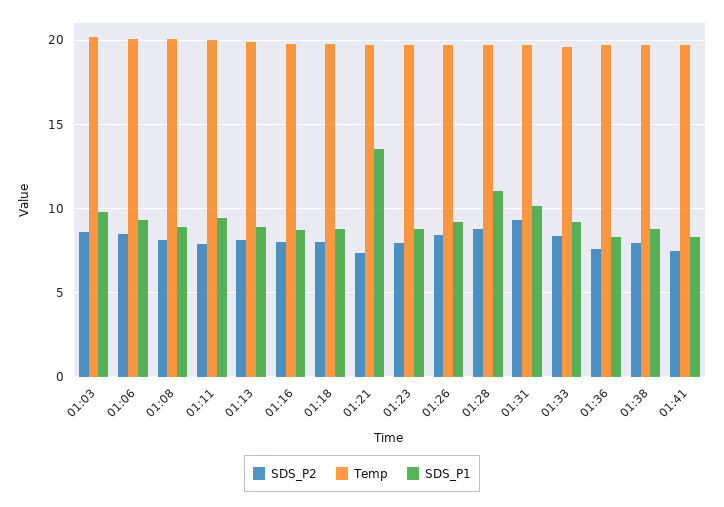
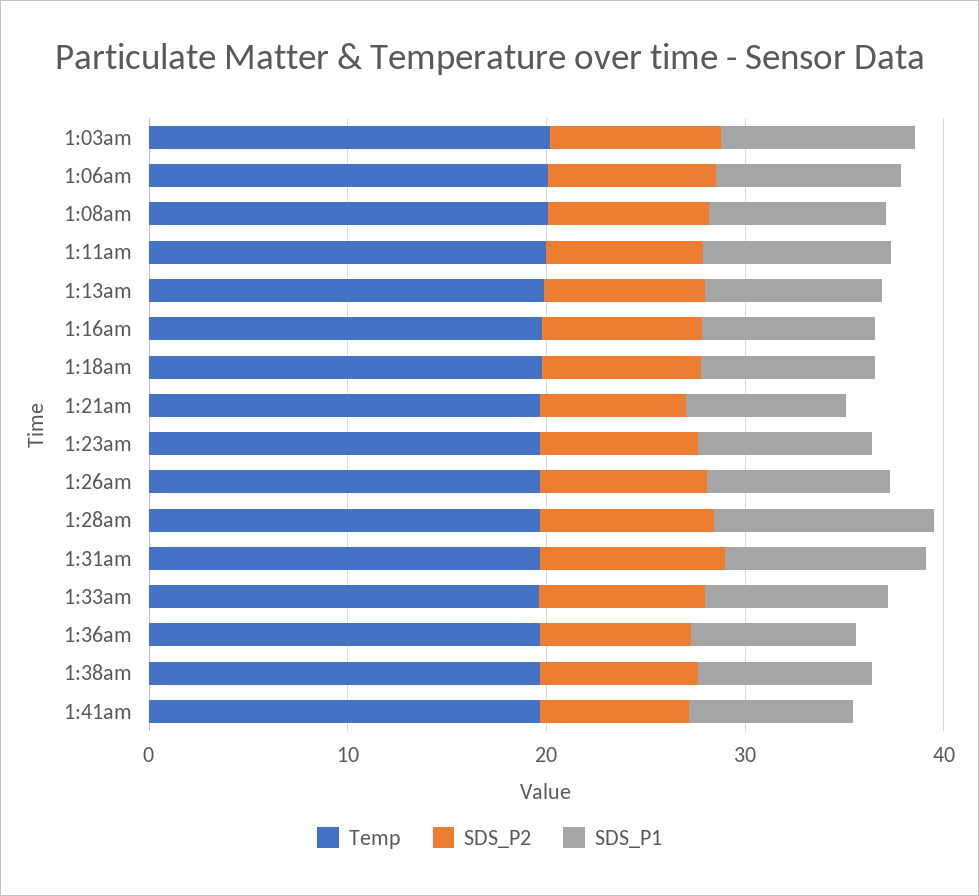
  {
    "SDS_P2": {
      "01:03": 8.5,
      "01:06": 8.5,
      "01:08": 8,
      "01:11": 8,
      "01:13": 8,
      "01:16": 8,
      "01:18": 8,
      "01:21": 7.5,
      "01:23": 8,
      "01:26": 8.5,
      "01:28": 9,
      "01:31": 9.5,
      "01:33": 8.5,
      "01:36": 7.5,
      "01:38": 8,
      "01:41": 7.5
    },
    "Temp": {
      "01:03": 20,
      "01:06": 20,
      "01:08": 20,
      "01:11": 20,
      "01:13": 20,
      "01:16": 20,
      "01:18": 20,
      "01:21": 19.5,
      "01:23": 19.5,
      "01:26": 19.5,
      "01:28": 19.5,
      "01:31": 19.5,
      "01:33": 19.5,
      "01:36": 19.5,
      "01:38": 19.5,
      "01:41": 19.5
    },
    "SDS_P1": {
      "01:03": 10,
      "01:06": 9.5,
      "01:08": 9,
      "01:11": 9.5,
      "01:13": 9,
      "01:16": 8.5,
      "01:18": 9,
-     "01:21": 13.5,
+     "01:21": 8,
      "01:23": 9,
      "01:26": 9,
      "01:28": 11,
      "01:31": 10,
      "01:33": 9,
      "01:36": 8.5,
      "01:38": 9,
      "01:41": 8.5
    }
  }

